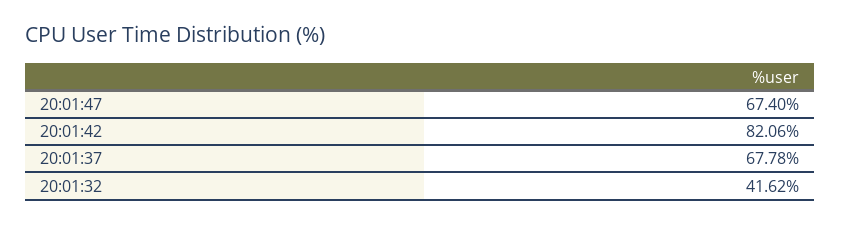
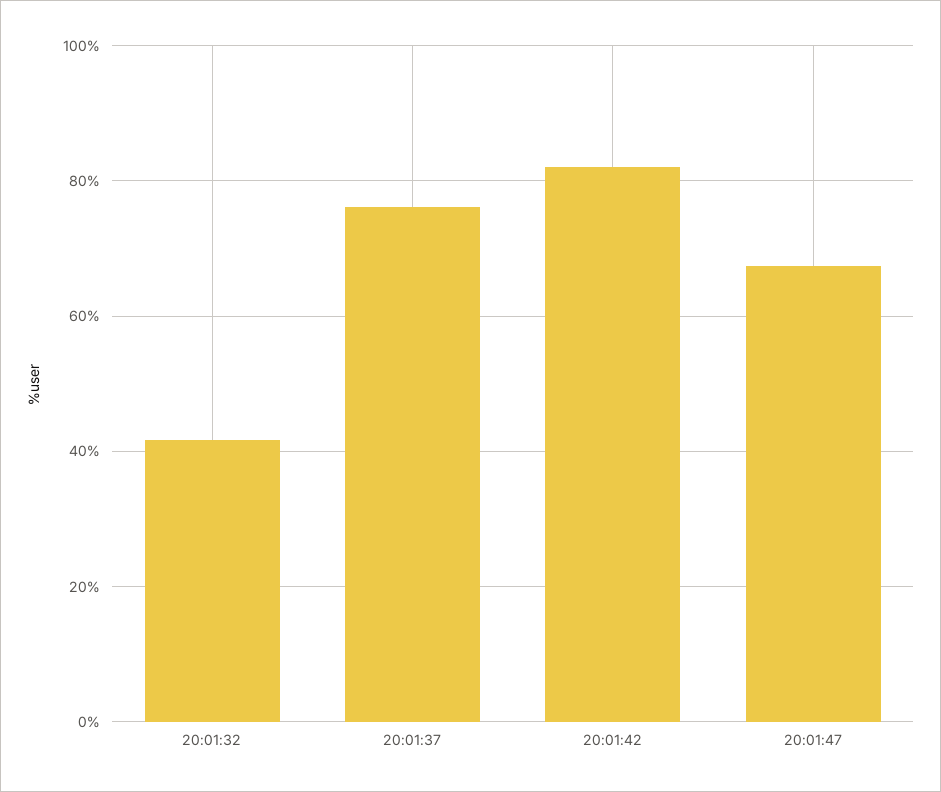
  {
    "20:01:47": 67.4,
    "20:01:42": 82.06,
-   "20:01:37": 67.78,
+   "20:01:37": 76,
    "20:01:32": 41.62
  }

